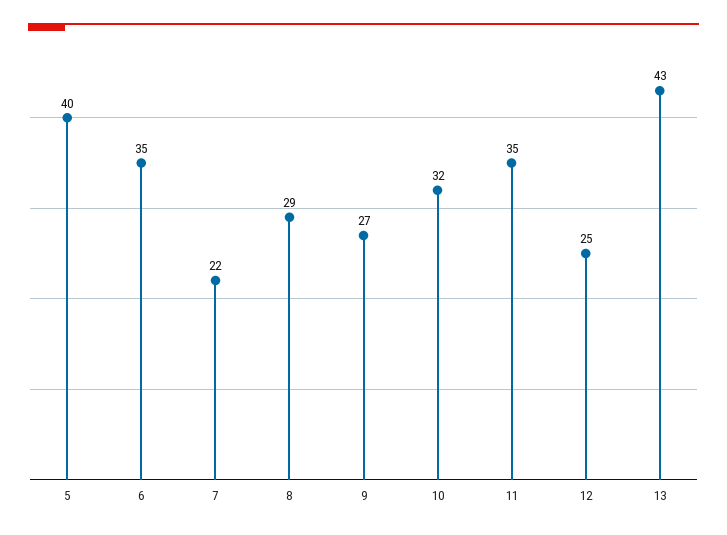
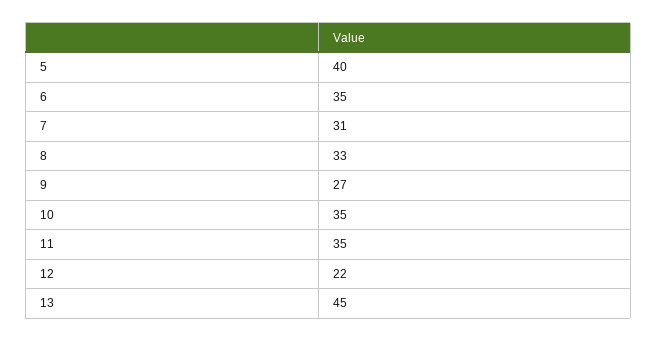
  {
    "5": 40,
    "6": 35,
-   "7": 22,
+   "7": 31,
-   "8": 29,
+   "8": 33,
    "9": 27,
-   "10": 32,
+   "10": 35,
    "11": 35,
-   "12": 25,
+   "12": 22,
-   "13": 43
+   "13": 45
  }

